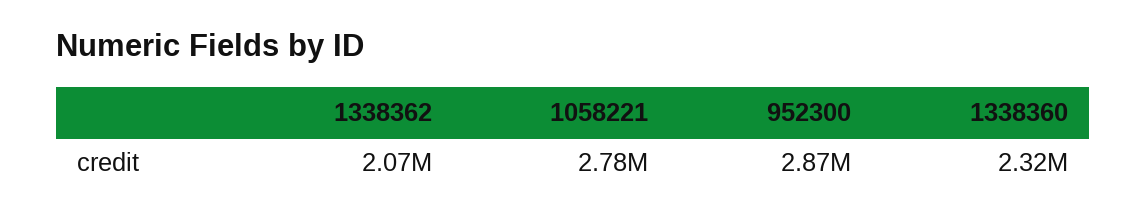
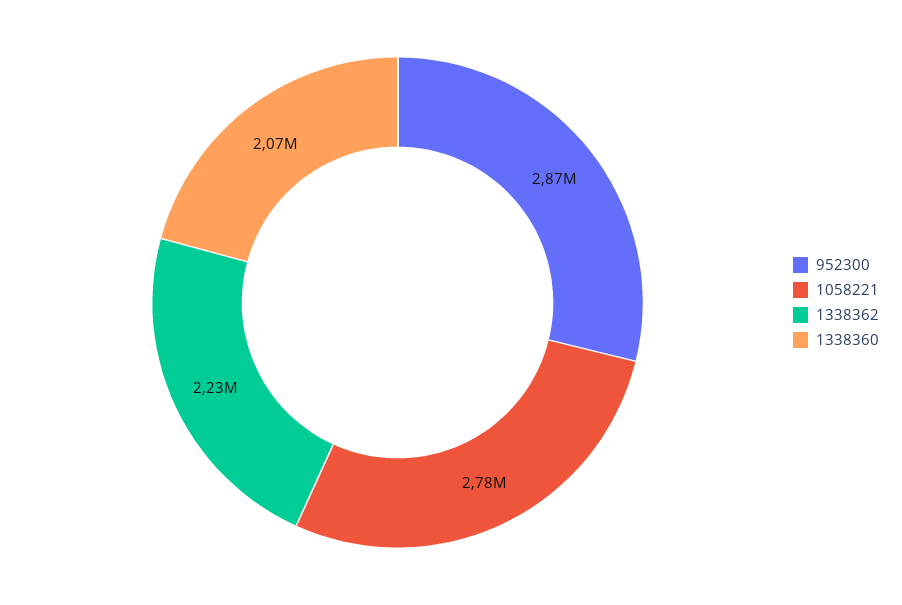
  {
-   "1338362": 2070000,
+   "1338362": 2230000,
    "1058221": 2780000,
    "952300": 2870000,
-   "1338360": 2320000
+   "1338360": 2070000
  }

